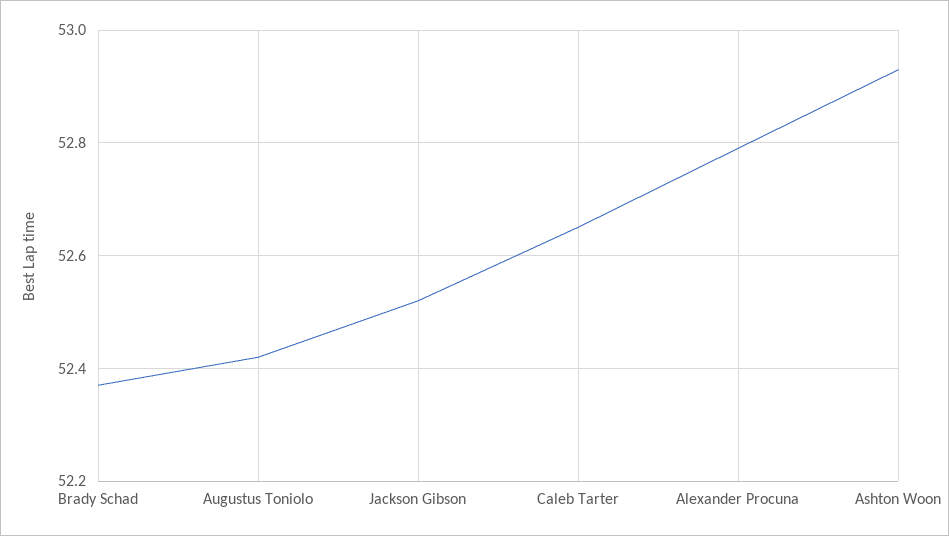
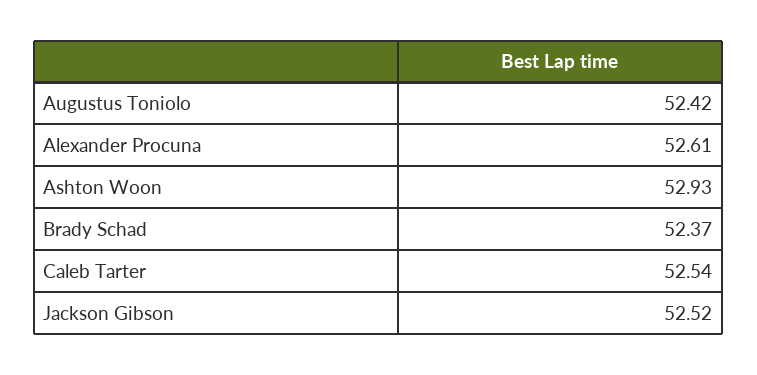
  {
    "Brady Schad": 52.37,
    "Augustus Toniolo": 52.42,
    "Jackson Gibson": 52.52,
-   "Caleb Tarter": 52.65,
+   "Caleb Tarter": 52.54,
-   "Alexander Procuna": 52.8,
+   "Alexander Procuna": 52.61,
    "Ashton Woon": 52.93
  }

